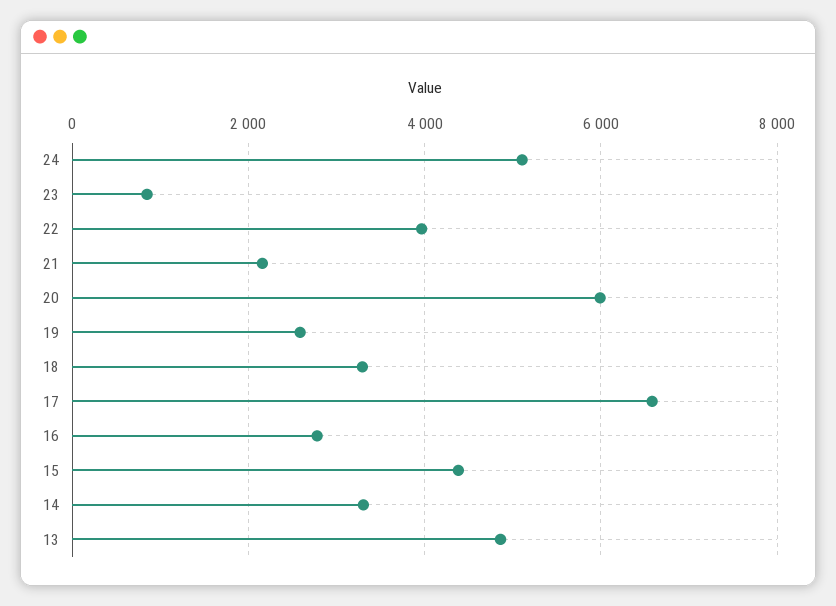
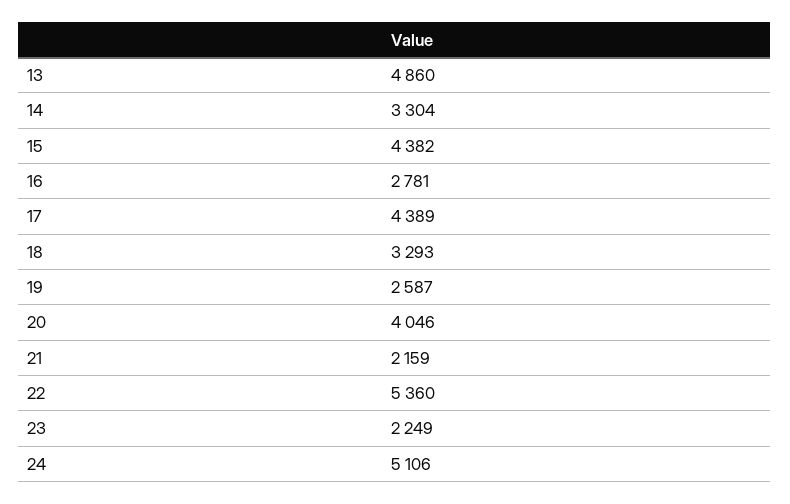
  {
    "24": 5106,
-   "23": 800,
+   "23": 2249,
-   "22": 4000,
+   "22": 5360,
    "21": 2159,
-   "20": 6000,
+   "20": 4046,
    "19": 2587,
    "18": 3293,
-   "17": 6600,
+   "17": 4389,
    "16": 2781,
    "15": 4382,
    "14": 3304,
    "13": 4860
  }

